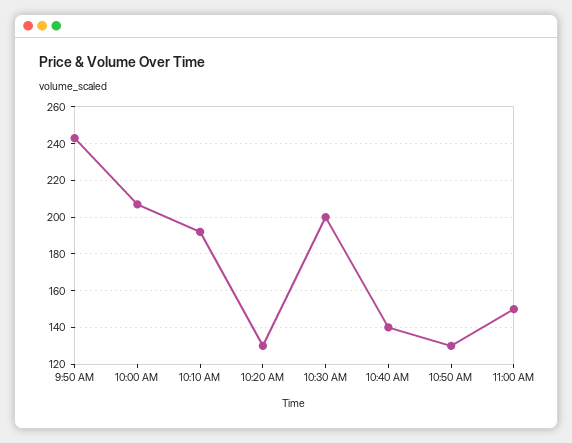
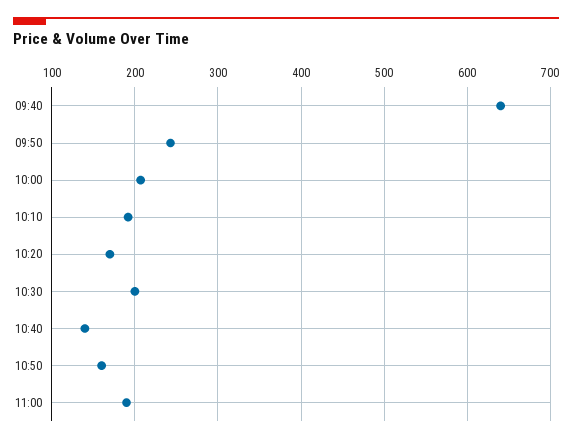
  {
    "9:50 AM": 245,
    "10:00 AM": 205,
    "10:10 AM": 190,
-   "10:20 AM": 130,
+   "10:20 AM": 170,
    "10:30 AM": 200,
    "10:40 AM": 140,
-   "10:50 AM": 130,
+   "10:50 AM": 160,
-   "11:00 AM": 150
+   "11:00 AM": 190,
+   "09:40": 640
  }

